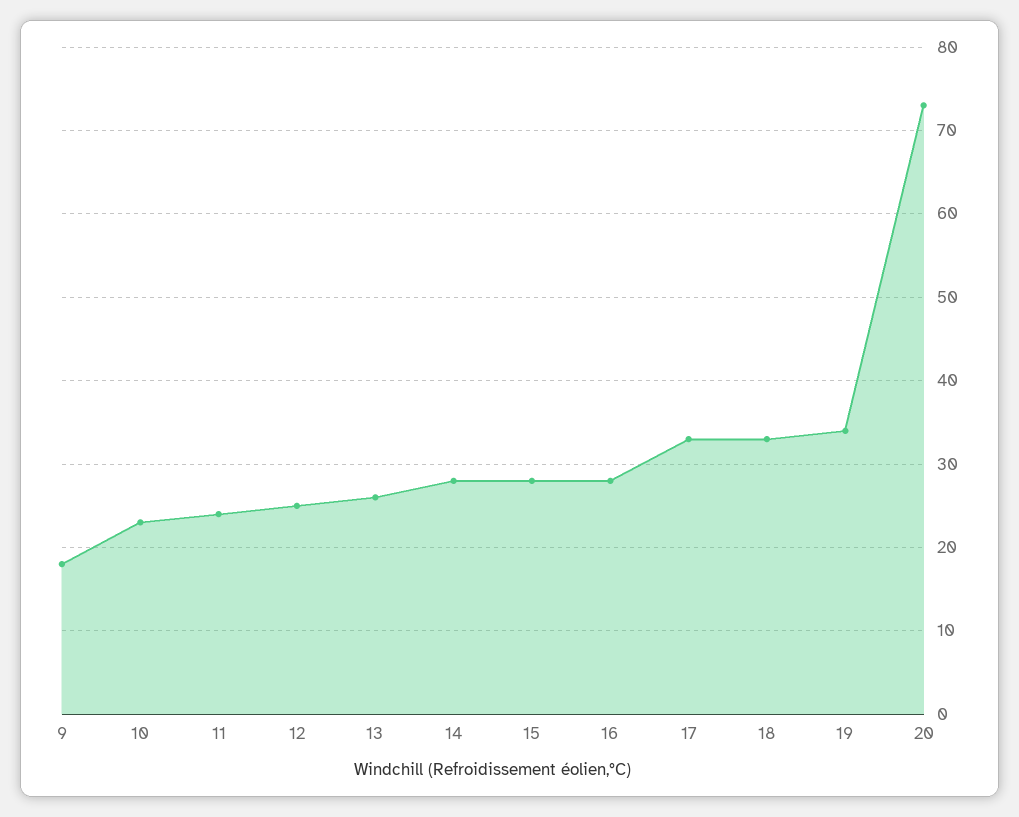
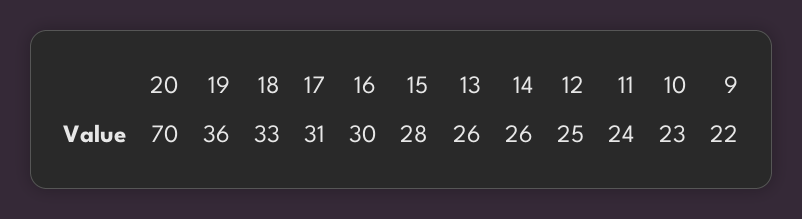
  {
-   "9": 18,
+   "9": 22,
    "10": 23,
    "11": 24,
    "12": 25,
    "13": 26,
-   "14": 28,
+   "14": 26,
    "15": 28,
-   "16": 28,
+   "16": 30,
-   "17": 33,
+   "17": 31,
    "18": 33,
-   "19": 34,
+   "19": 36,
-   "20": 73
+   "20": 70
  }

